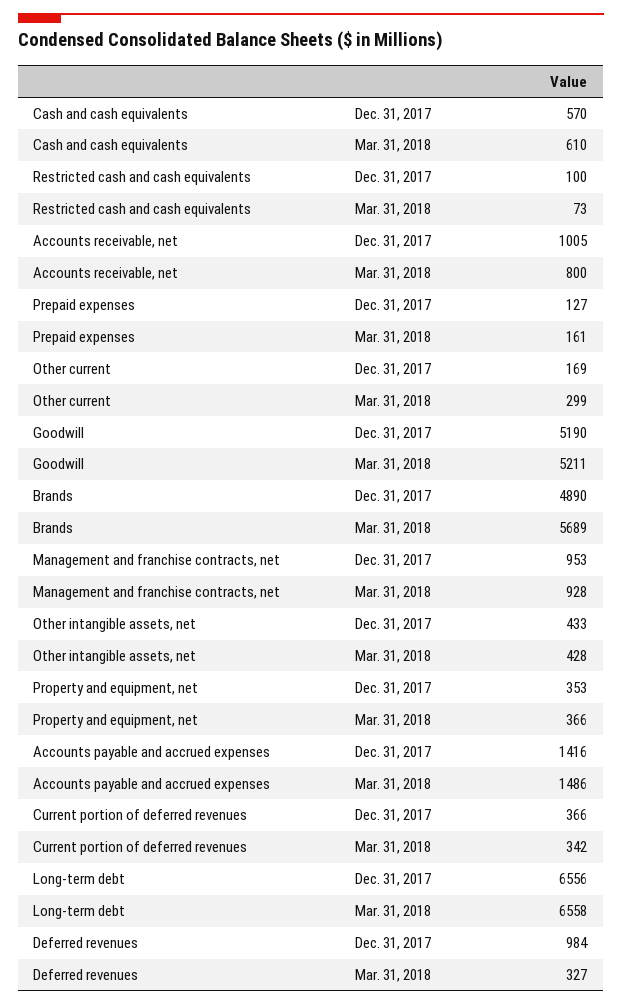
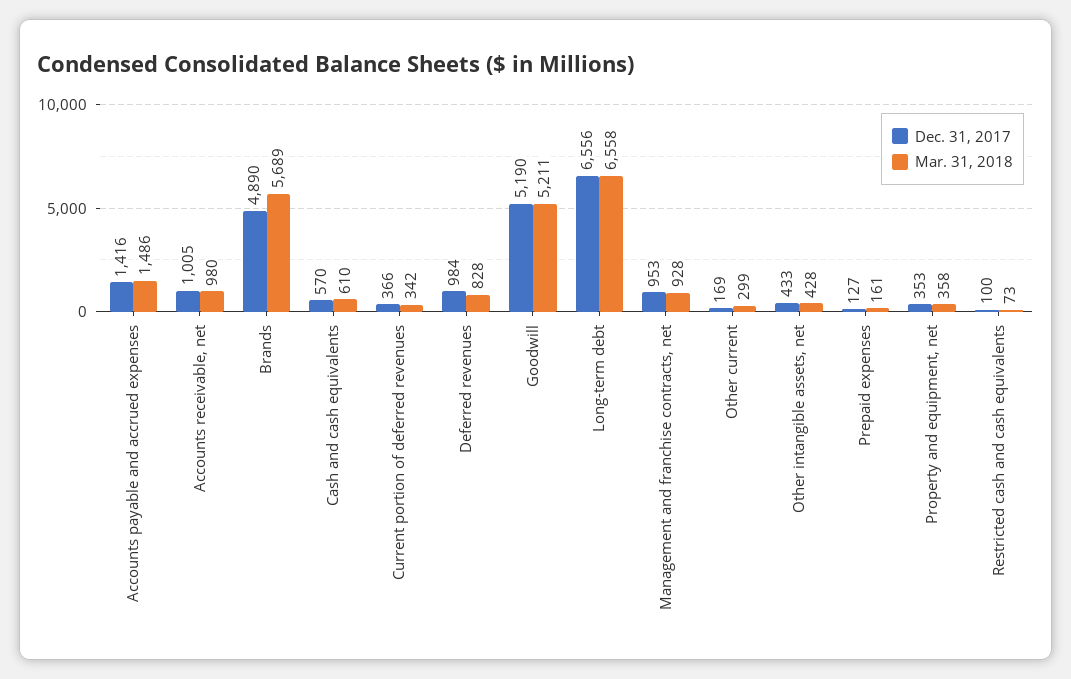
  {
    "Dec. 31, 2017": {
      "Cash and cash equivalents": 570,
      "Restricted cash and cash equivalents": 100,
      "Accounts receivable, net": 1005,
      "Prepaid expenses": 127,
      "Other current": 169,
      "Goodwill": 5190,
      "Brands": 4890,
      "Management and franchise contracts, net": 953,
      "Other intangible assets, net": 433,
      "Property and equipment, net": 353,
      "Accounts payable and accrued expenses": 1416,
      "Current portion of deferred revenues": 366,
      "Long-term debt": 6556,
      "Deferred revenues": 984
    },
    "Mar. 31, 2018": {
      "Cash and cash equivalents": 610,
      "Restricted cash and cash equivalents": 73,
-     "Accounts receivable, net": 800,
+     "Accounts receivable, net": 980,
      "Prepaid expenses": 161,
      "Other current": 299,
      "Goodwill": 5211,
      "Brands": 5689,
      "Management and franchise contracts, net": 928,
      "Other intangible assets, net": 428,
-     "Property and equipment, net": 366,
+     "Property and equipment, net": 358,
      "Accounts payable and accrued expenses": 1486,
      "Current portion of deferred revenues": 342,
      "Long-term debt": 6558,
-     "Deferred revenues": 327
+     "Deferred revenues": 828
    }
  }

